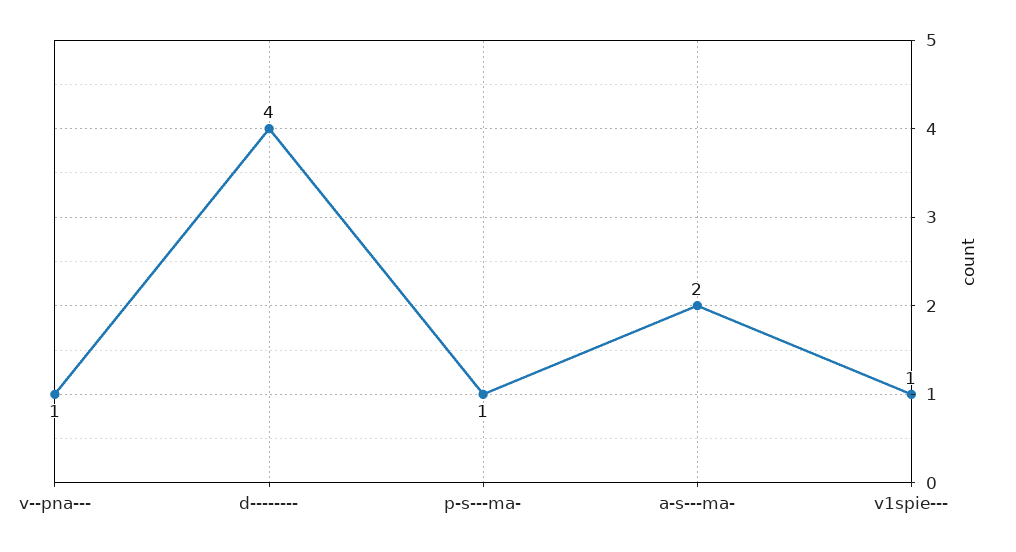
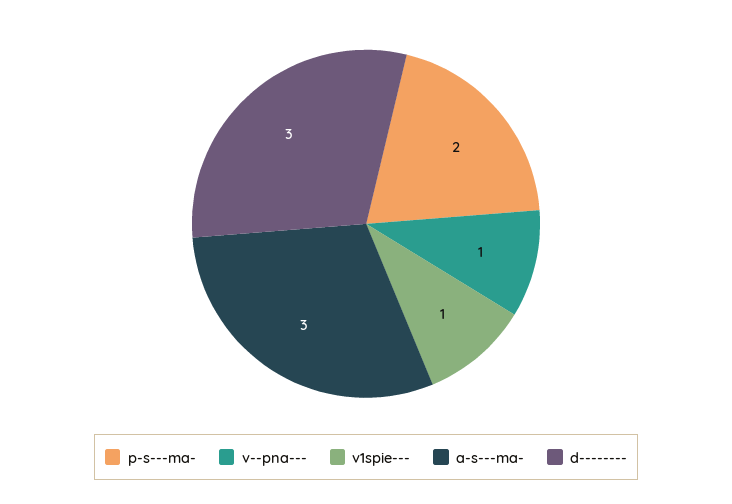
  {
    "v--pna---": 1,
-   "d--------": 4,
+   "d--------": 3,
-   "p-s---ma-": 1,
+   "p-s---ma-": 2,
-   "a-s---ma-": 2,
+   "a-s---ma-": 3,
    "v1spie---": 1
  }

